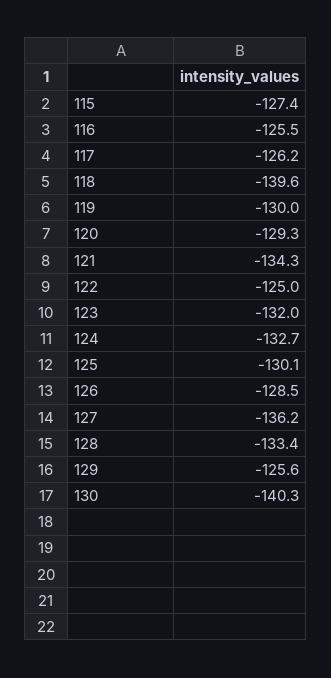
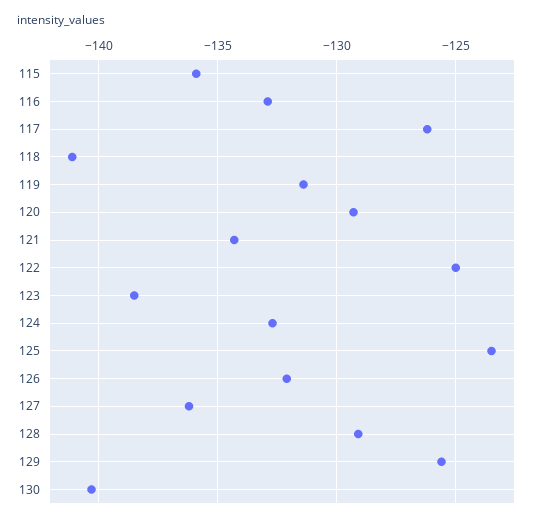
  {
-   "115": -127.4,
+   "115": -136,
-   "116": -125.5,
+   "116": -133,
    "117": -126.2,
-   "118": -139.6,
+   "118": -141,
-   "119": -130,
+   "119": -131.5,
    "120": -129.3,
    "121": -134.3,
    "122": -125,
-   "123": -132,
+   "123": -138.5,
    "124": -132.7,
-   "125": -130.1,
+   "125": -123.5,
-   "126": -128.5,
+   "126": -132,
    "127": -136.2,
-   "128": -133.4,
+   "128": -129,
    "129": -125.6,
    "130": -140.3
  }

